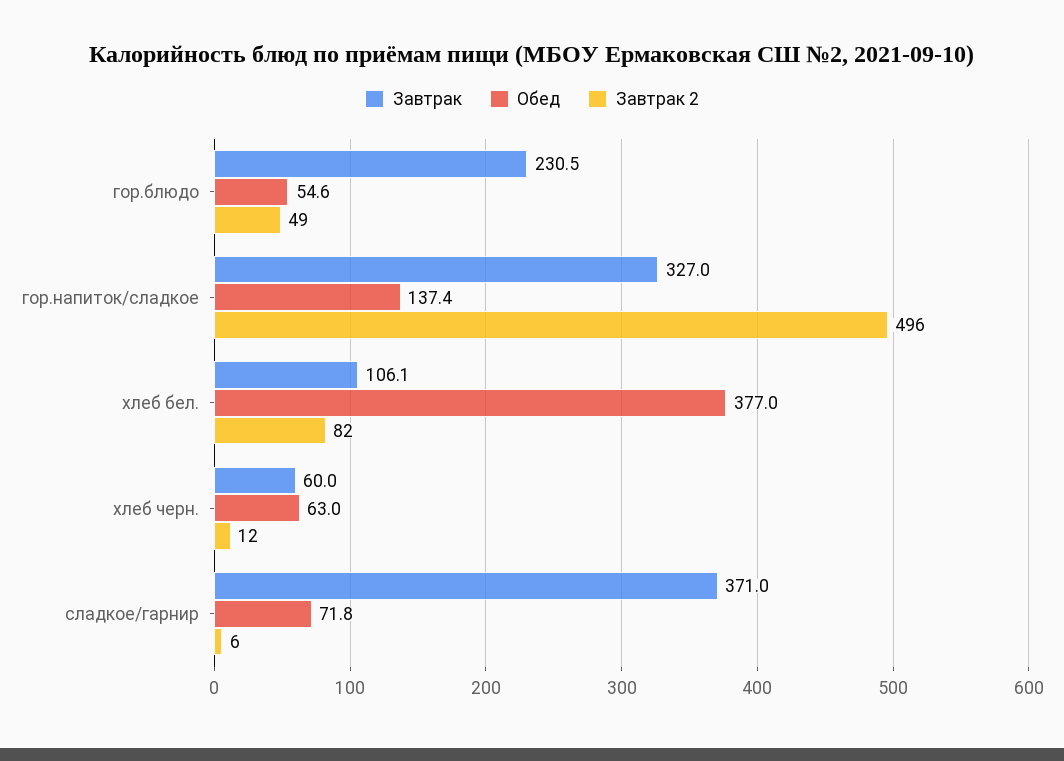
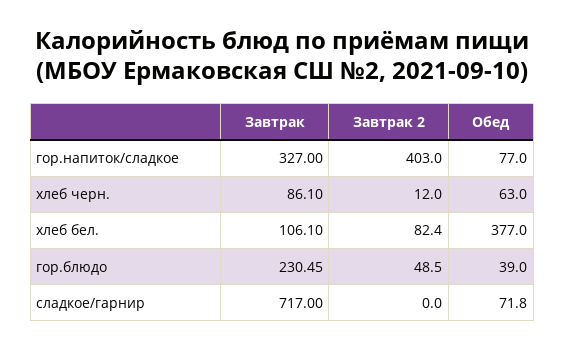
  {
    "Завтрак": {
      "гор.блюдо": 230.45,
      "гор.напиток/сладкое": 327,
      "хлеб бел.": 106.1,
-     "хлеб черн.": 60,
+     "хлеб черн.": 86.1,
-     "сладкое/гарнир": 371
+     "сладкое/гарнир": 717
    },
    "Обед": {
-     "гор.блюдо": 54.6,
+     "гор.блюдо": 39,
-     "гор.напиток/сладкое": 137.4,
+     "гор.напиток/сладкое": 77,
      "хлеб бел.": 377,
      "хлеб черн.": 63,
      "сладкое/гарнир": 71.8
    },
    "Завтрак 2": {
      "гор.блюдо": 48.5,
-     "гор.напиток/сладкое": 496,
+     "гор.напиток/сладкое": 403,
      "хлеб бел.": 82.4,
      "хлеб черн.": 12,
-     "сладкое/гарнир": 6
+     "сладкое/гарнир": 0
    }
  }

